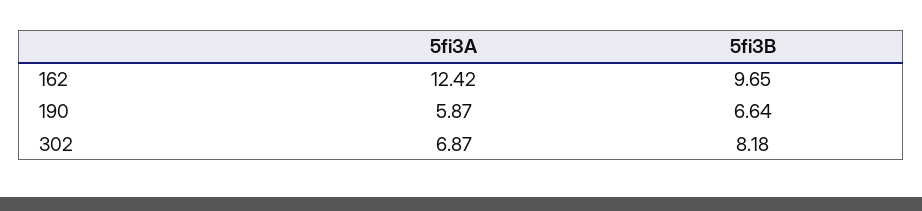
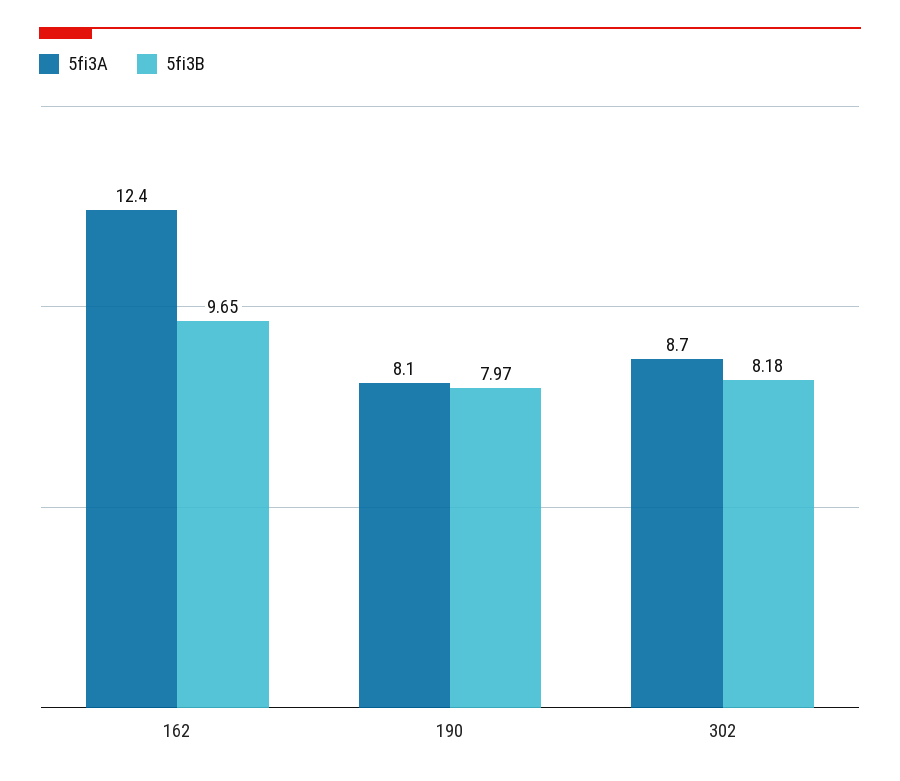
  {
    "5fi3A": {
      "162": 12.42,
-     "190": 5.87,
+     "190": 8.1,
-     "302": 6.87
+     "302": 8.7
    },
    "5fi3B": {
      "162": 9.65,
-     "190": 6.64,
+     "190": 7.97,
      "302": 8.18
    }
  }

